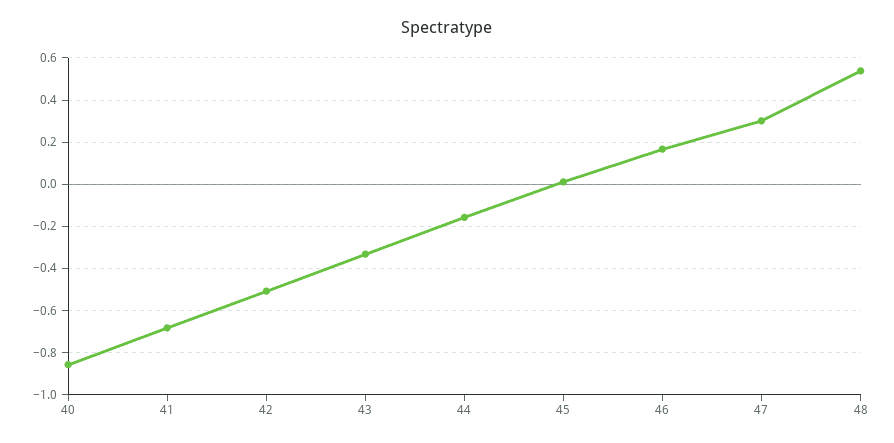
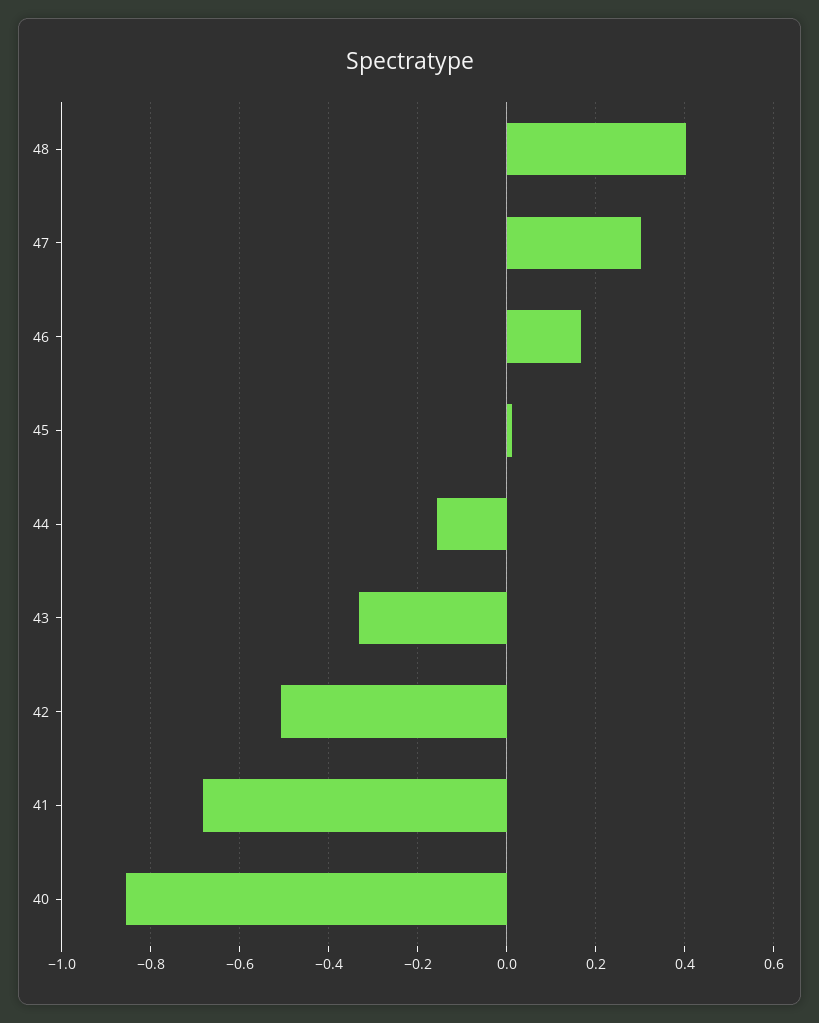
  {
    "40": -0.86,
    "41": -0.68,
    "42": -0.5,
    "43": -0.34,
    "44": -0.16,
    "45": 0.02,
    "46": 0.16,
    "47": 0.3,
-   "48": 0.55
+   "48": 0.4
  }

